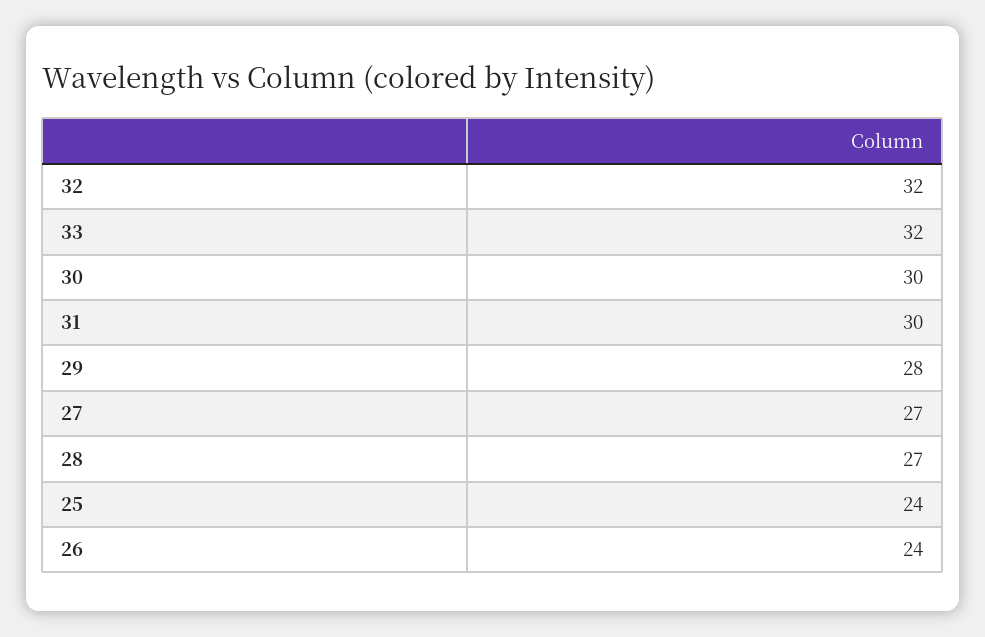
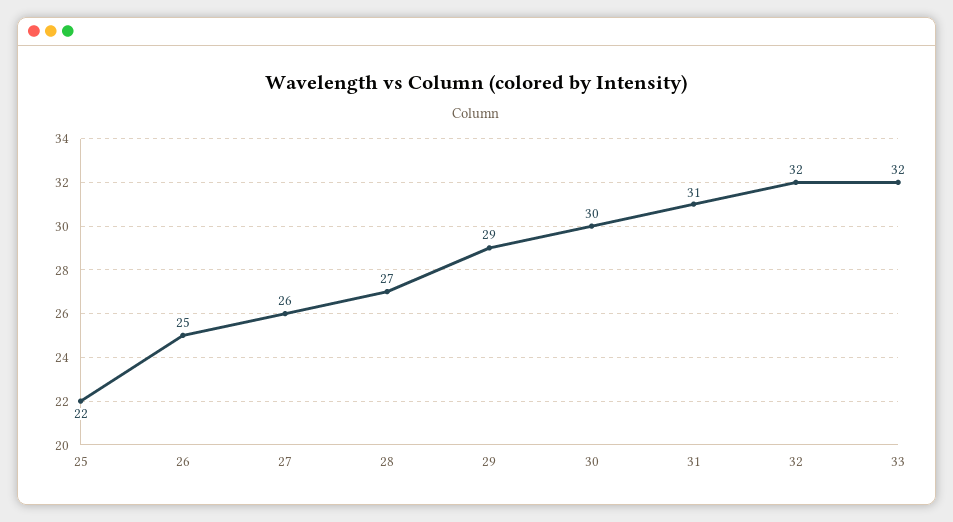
  {
    "32": 32,
    "33": 32,
    "30": 30,
-   "31": 30,
+   "31": 31,
-   "29": 28,
+   "29": 29,
-   "27": 27,
+   "27": 26,
    "28": 27,
-   "25": 24,
+   "25": 22,
-   "26": 24
+   "26": 25
  }

